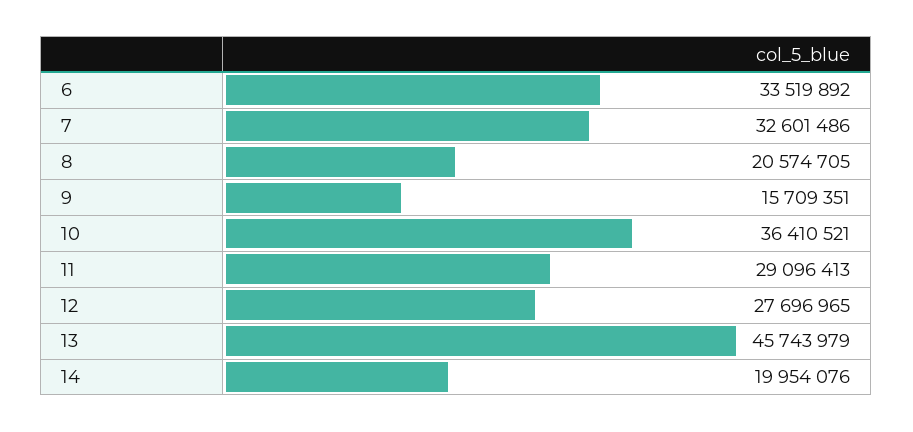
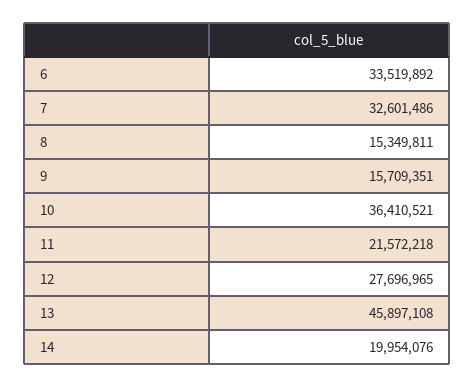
  {
    "6": 33519892,
    "7": 32601486,
-   "8": 20574705,
+   "8": 15349811,
    "9": 15709351,
    "10": 36410521,
-   "11": 29096413,
+   "11": 21572218,
    "12": 27696965,
-   "13": 45743979,
+   "13": 45897108,
    "14": 19954076
  }

